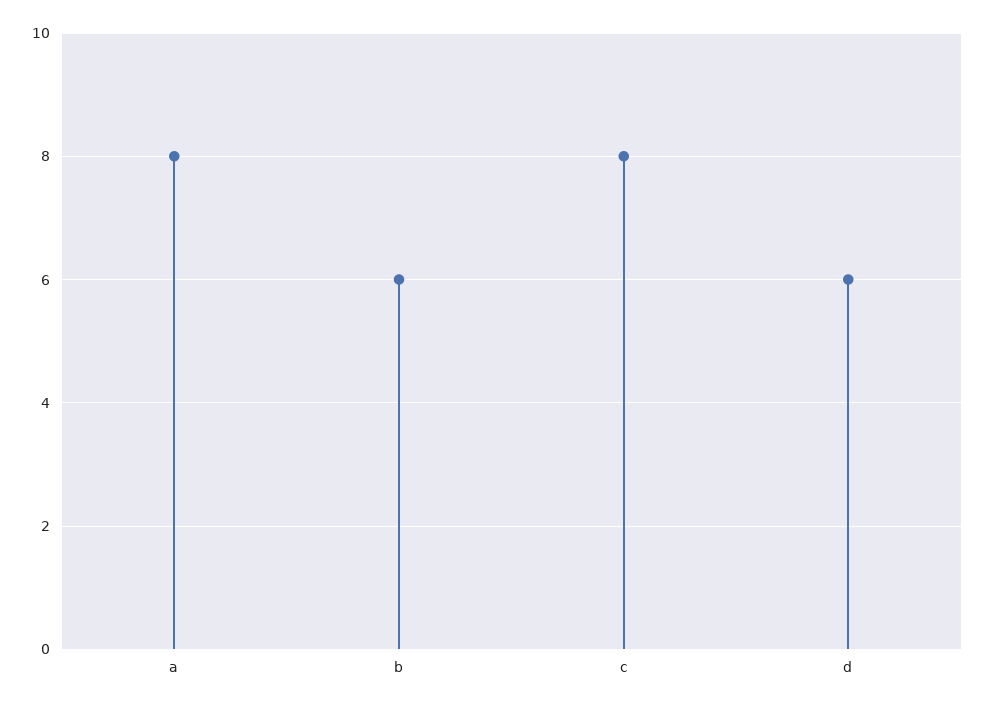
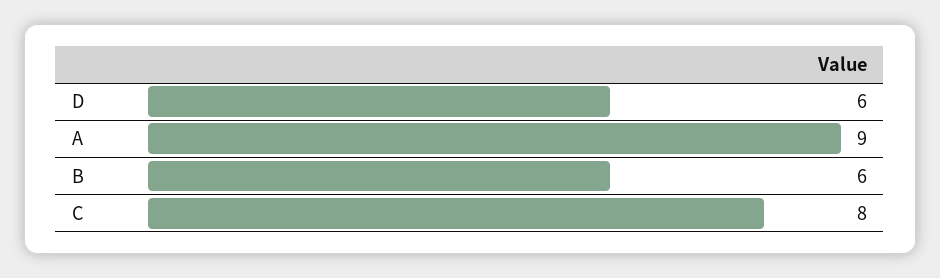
  {
-   "a": 8,
+   "a": 9,
    "b": 6,
    "c": 8,
    "d": 6
  }

